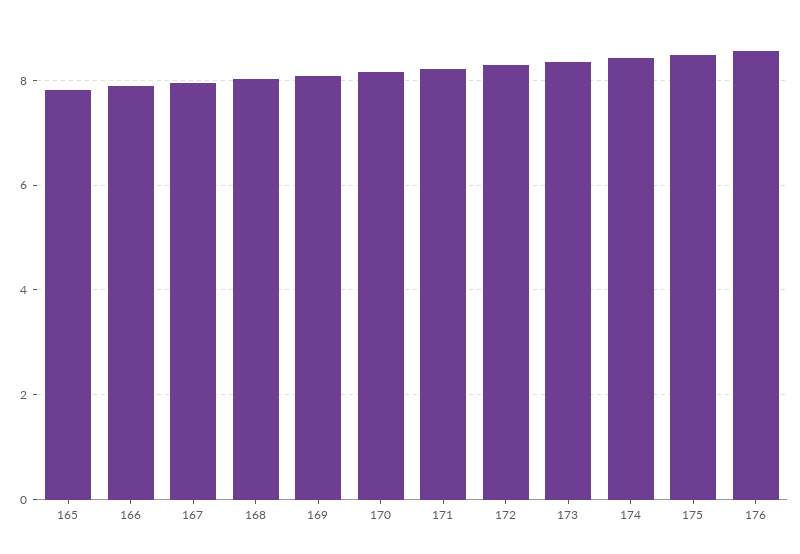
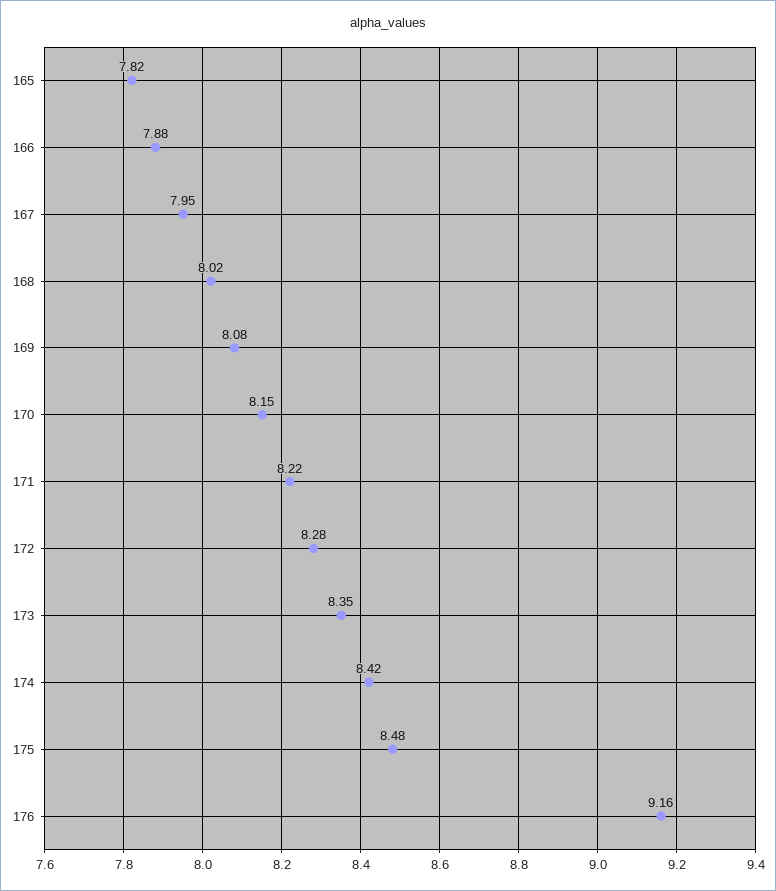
  {
    "165": 7.82,
    "166": 7.88,
    "167": 7.95,
    "168": 8.02,
    "169": 8.08,
    "170": 8.15,
    "171": 8.22,
    "172": 8.28,
    "173": 8.35,
    "174": 8.42,
    "175": 8.48,
-   "176": 8.6
+   "176": 9.16
  }

